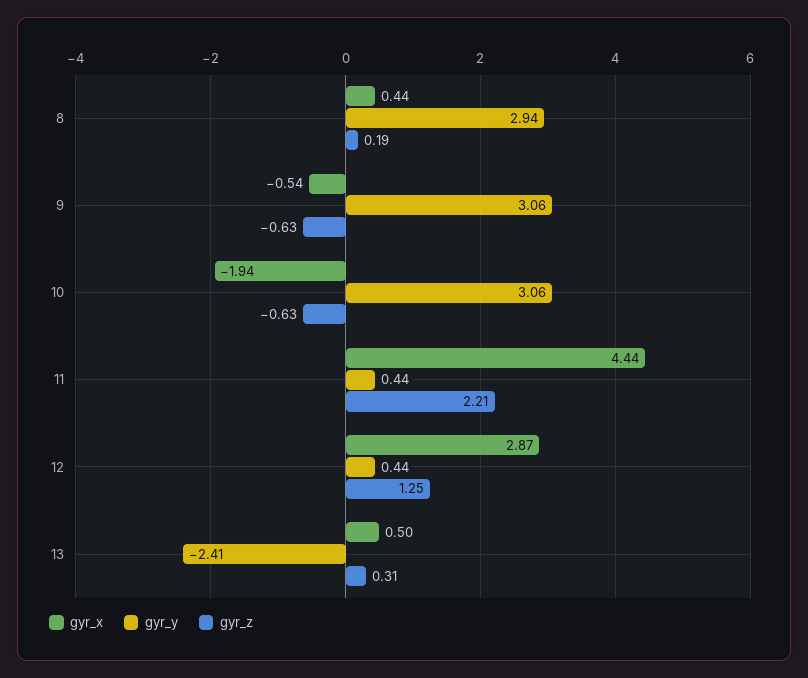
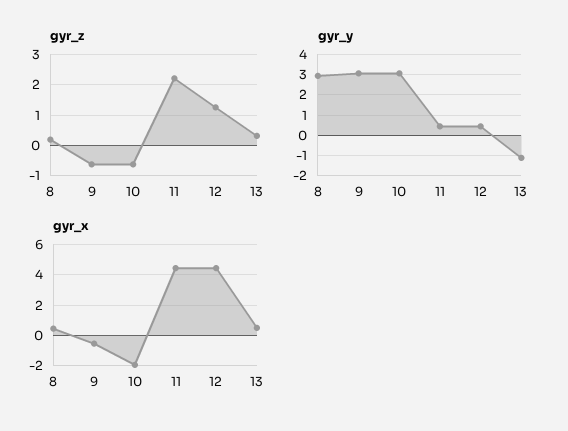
  {
    "gyr_x": {
      "8": 0.44,
      "9": -0.54,
      "10": -1.94,
      "11": 4.44,
-     "12": 2.87,
+     "12": 4.5,
      "13": 0.5
    },
    "gyr_y": {
      "8": 2.94,
      "9": 3.06,
      "10": 3.06,
      "11": 0.44,
      "12": 0.44,
-     "13": -2.41
+     "13": -1
    },
    "gyr_z": {
      "8": 0.19,
      "9": -0.63,
      "10": -0.63,
      "11": 2.21,
      "12": 1.25,
      "13": 0.31
    }
  }

